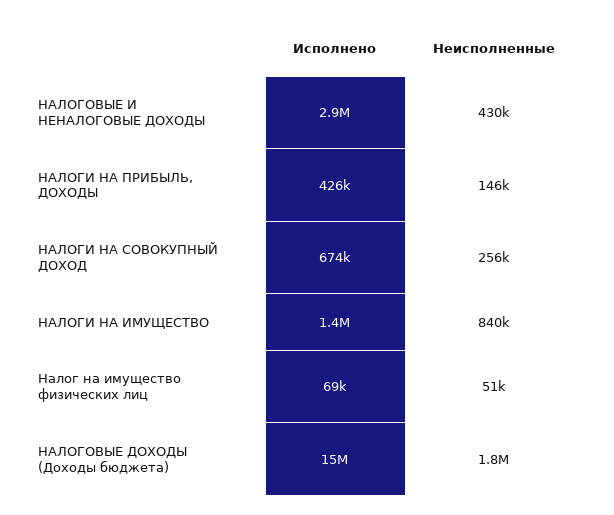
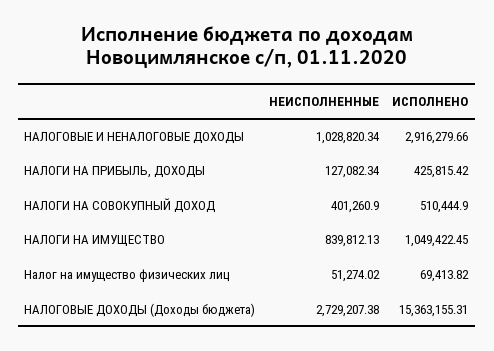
  {
    "Исполнено": {
      "НАЛОГОВЫЕ И НЕНАЛОГОВЫЕ ДОХОДЫ": 2916279.66,
      "НАЛОГИ НА ПРИБЫЛЬ, ДОХОДЫ": 425815.42,
-     "НАЛОГИ НА СОВОКУПНЫЙ ДОХОД": 674000,
+     "НАЛОГИ НА СОВОКУПНЫЙ ДОХОД": 510444.9,
-     "НАЛОГИ НА ИМУЩЕСТВО": 1400000,
+     "НАЛОГИ НА ИМУЩЕСТВО": 1049422.45,
      "Налог на имущество физических лиц": 69413.82,
      "НАЛОГОВЫЕ ДОХОДЫ (Доходы бюджета)": 15363155.31
    },
    "Неисполненные": {
-     "НАЛОГОВЫЕ И НЕНАЛОГОВЫЕ ДОХОДЫ": 430000,
+     "НАЛОГОВЫЕ И НЕНАЛОГОВЫЕ ДОХОДЫ": 1028820.34,
-     "НАЛОГИ НА ПРИБЫЛЬ, ДОХОДЫ": 146000,
+     "НАЛОГИ НА ПРИБЫЛЬ, ДОХОДЫ": 127082.34,
-     "НАЛОГИ НА СОВОКУПНЫЙ ДОХОД": 256000,
+     "НАЛОГИ НА СОВОКУПНЫЙ ДОХОД": 401260.9,
      "НАЛОГИ НА ИМУЩЕСТВО": 839812.13,
      "Налог на имущество физических лиц": 51274.02,
-     "НАЛОГОВЫЕ ДОХОДЫ (Доходы бюджета)": 1800000
+     "НАЛОГОВЫЕ ДОХОДЫ (Доходы бюджета)": 2729207.38
    }
  }

